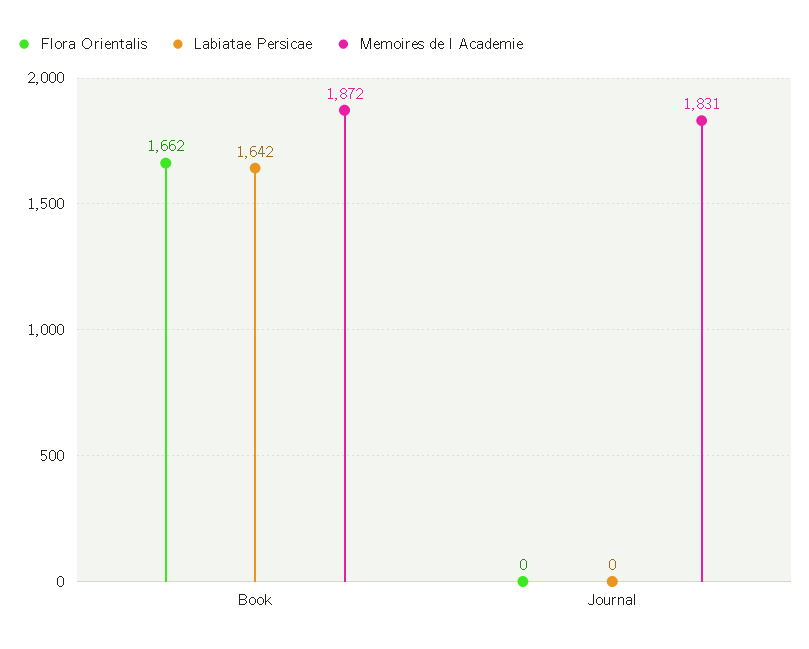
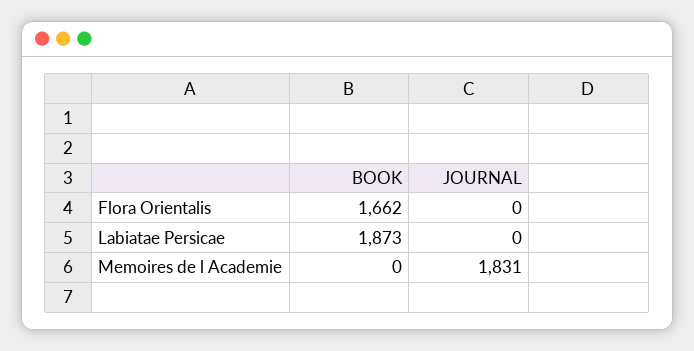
  {
    "Flora Orientalis": {
      "Book": 1662,
      "Journal": 0
    },
    "Labiatae Persicae": {
-     "Book": 1642,
+     "Book": 1873,
      "Journal": 0
    },
    "Memoires de l Academie": {
-     "Book": 1872,
+     "Book": 0,
      "Journal": 1831
    }
  }

